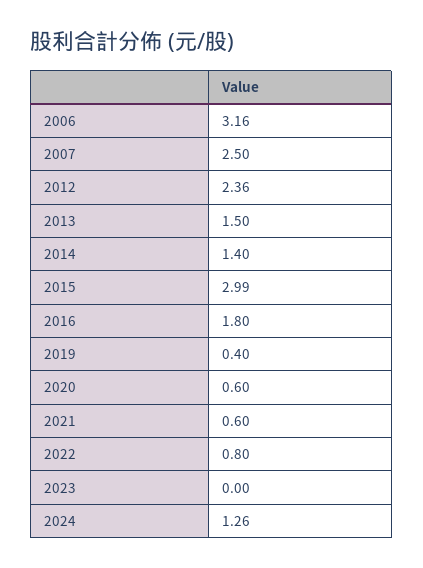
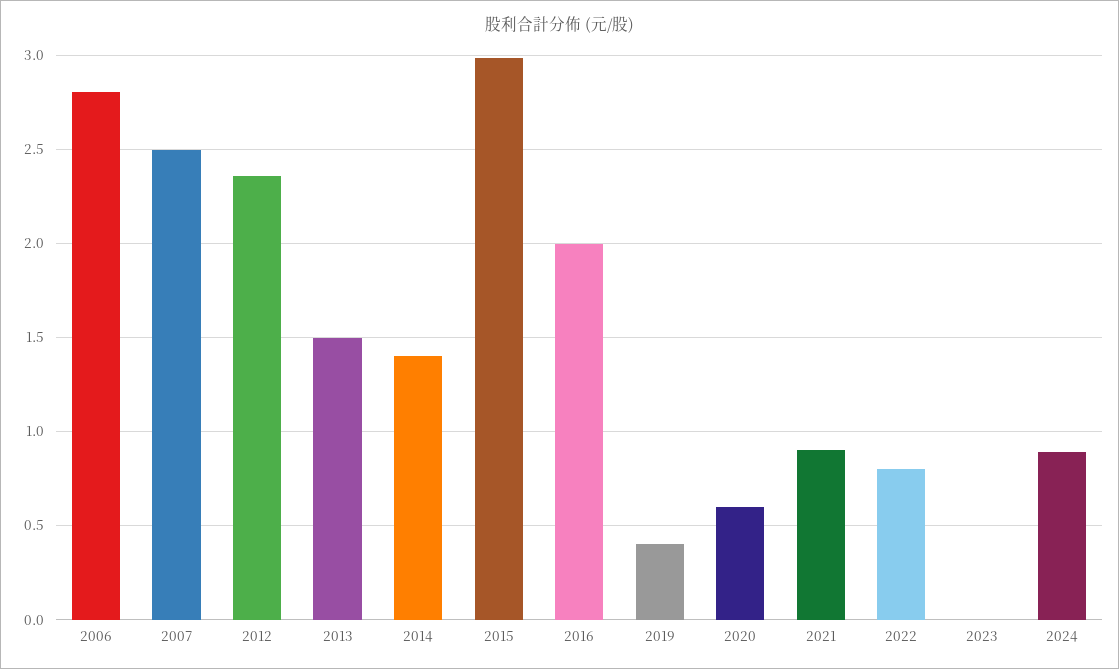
  {
-   "2006": 3.16,
+   "2006": 2.8,
    "2007": 2.5,
    "2012": 2.36,
    "2013": 1.5,
    "2014": 1.4,
    "2015": 2.99,
-   "2016": 1.8,
+   "2016": 2,
    "2019": 0.4,
    "2020": 0.6,
-   "2021": 0.6,
+   "2021": 0.9,
    "2022": 0.8,
    "2023": 0,
-   "2024": 1.26
+   "2024": 0.9
  }

